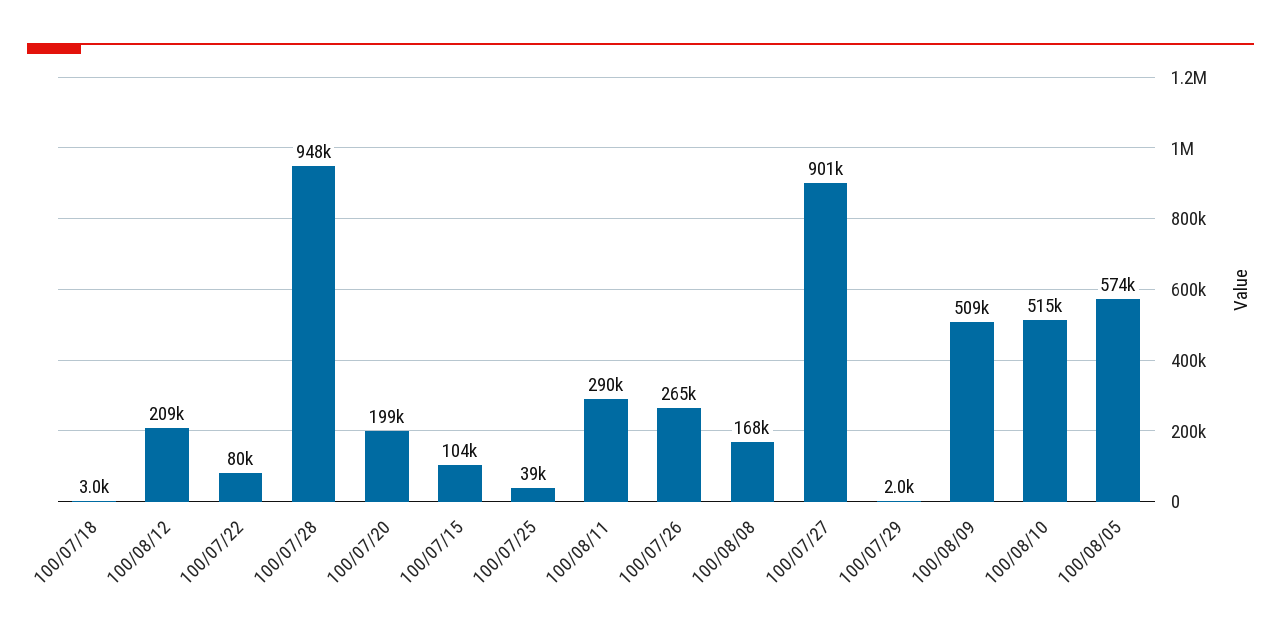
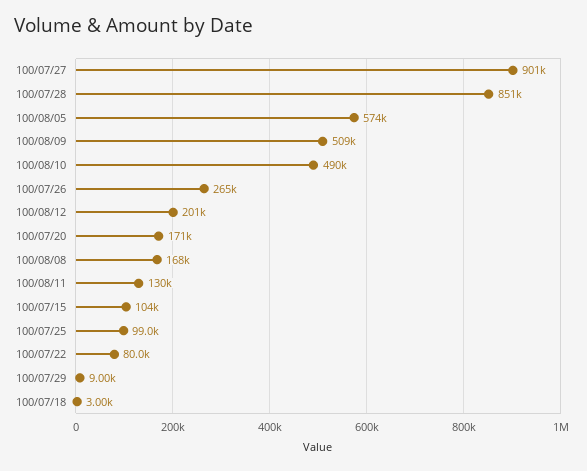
  {
    "100/07/18": 3000,
-   "100/08/12": 209000,
+   "100/08/12": 201000,
    "100/07/22": 80000,
-   "100/07/28": 948000,
+   "100/07/28": 851000,
-   "100/07/20": 199000,
+   "100/07/20": 171000,
    "100/07/15": 104000,
-   "100/07/25": 39000,
+   "100/07/25": 99000,
-   "100/08/11": 290000,
+   "100/08/11": 130000,
    "100/07/26": 265000,
    "100/08/08": 168000,
    "100/07/27": 901000,
-   "100/07/29": 2000,
+   "100/07/29": 9000,
    "100/08/09": 509000,
-   "100/08/10": 515000,
+   "100/08/10": 490000,
    "100/08/05": 574000
  }

